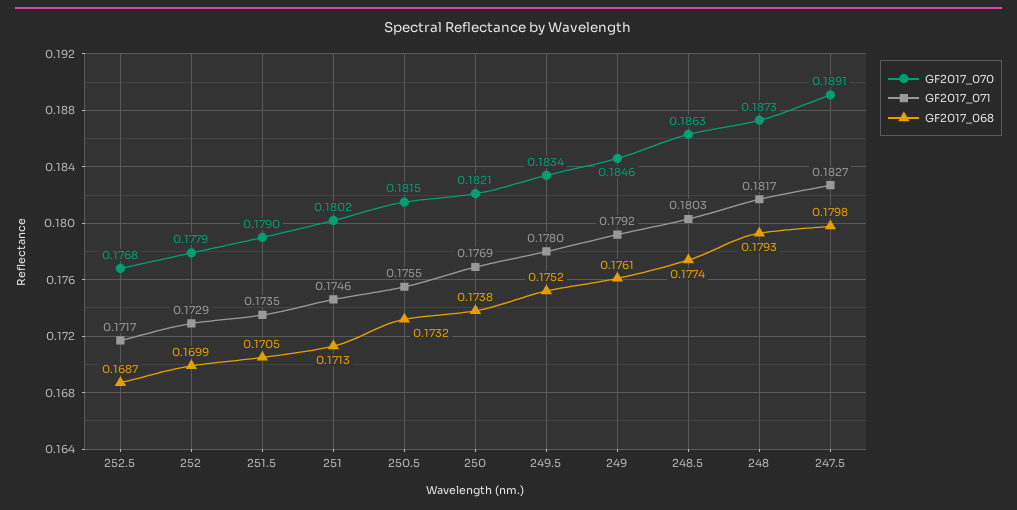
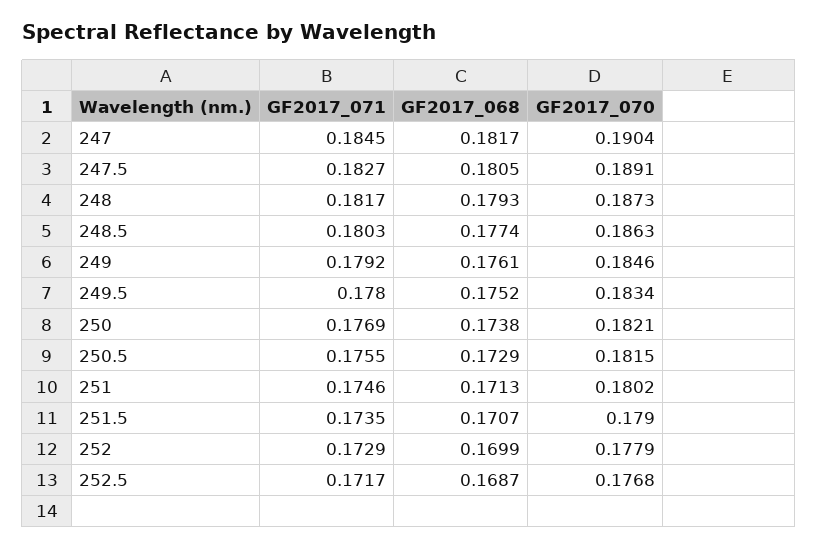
  {
    "GF2017_070": {
      "252.5": 0.1768,
      "252": 0.1779,
      "251.5": 0.179,
      "251": 0.1802,
      "250.5": 0.1815,
      "250": 0.1821,
      "249.5": 0.1834,
      "249": 0.1846,
      "248.5": 0.1863,
      "248": 0.1873,
-     "247.5": 0.1891
+     "247.5": 0.1891,
+     "247": 0.1904
    },
    "GF2017_071": {
      "252.5": 0.1717,
      "252": 0.1729,
      "251.5": 0.1735,
      "251": 0.1746,
      "250.5": 0.1755,
      "250": 0.1769,
      "249.5": 0.178,
      "249": 0.1792,
      "248.5": 0.1803,
      "248": 0.1817,
-     "247.5": 0.1827
+     "247.5": 0.1827,
+     "247": 0.1845
    },
    "GF2017_068": {
      "252.5": 0.1687,
      "252": 0.1699,
-     "251.5": 0.1705,
+     "251.5": 0.1707,
      "251": 0.1713,
-     "250.5": 0.1732,
+     "250.5": 0.1729,
      "250": 0.1738,
      "249.5": 0.1752,
      "249": 0.1761,
      "248.5": 0.1774,
      "248": 0.1793,
-     "247.5": 0.1798
+     "247.5": 0.1805,
+     "247": 0.1817
    }
  }

